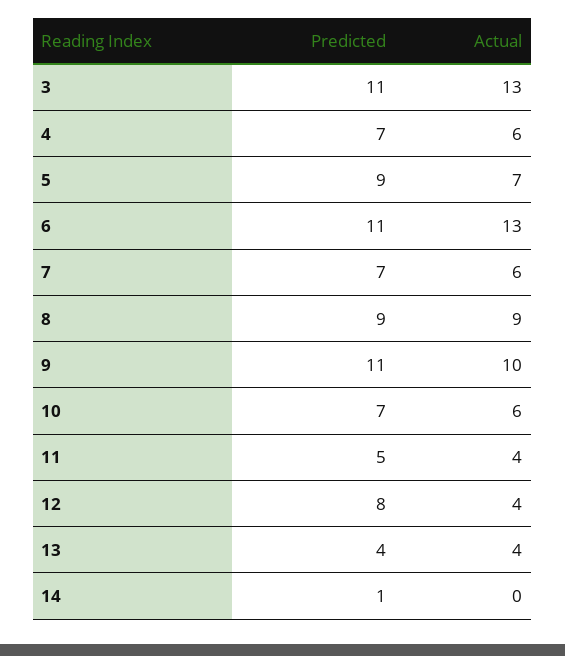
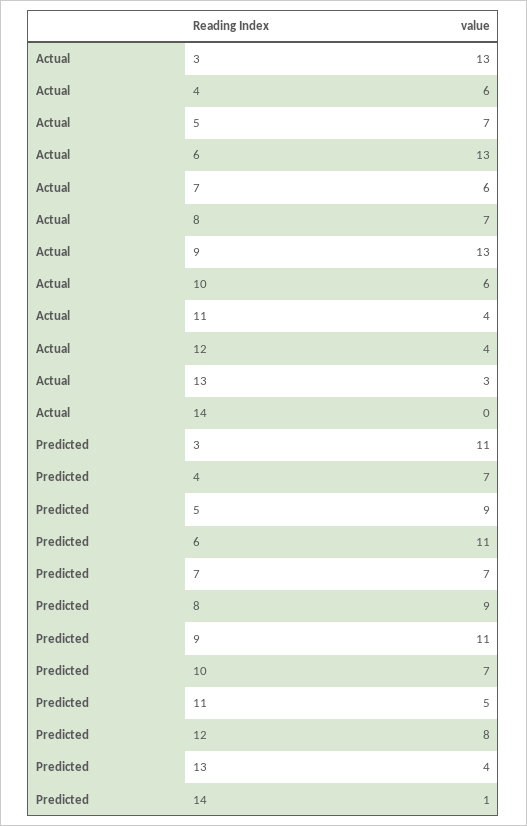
  {
    "Predicted": {
      "3": 11,
      "4": 7,
      "5": 9,
      "6": 11,
      "7": 7,
      "8": 9,
      "9": 11,
      "10": 7,
      "11": 5,
      "12": 8,
      "13": 4,
      "14": 1
    },
    "Actual": {
      "3": 13,
      "4": 6,
      "5": 7,
      "6": 13,
      "7": 6,
-     "8": 9,
+     "8": 7,
-     "9": 10,
+     "9": 13,
      "10": 6,
      "11": 4,
      "12": 4,
-     "13": 4,
+     "13": 3,
      "14": 0
    }
  }

